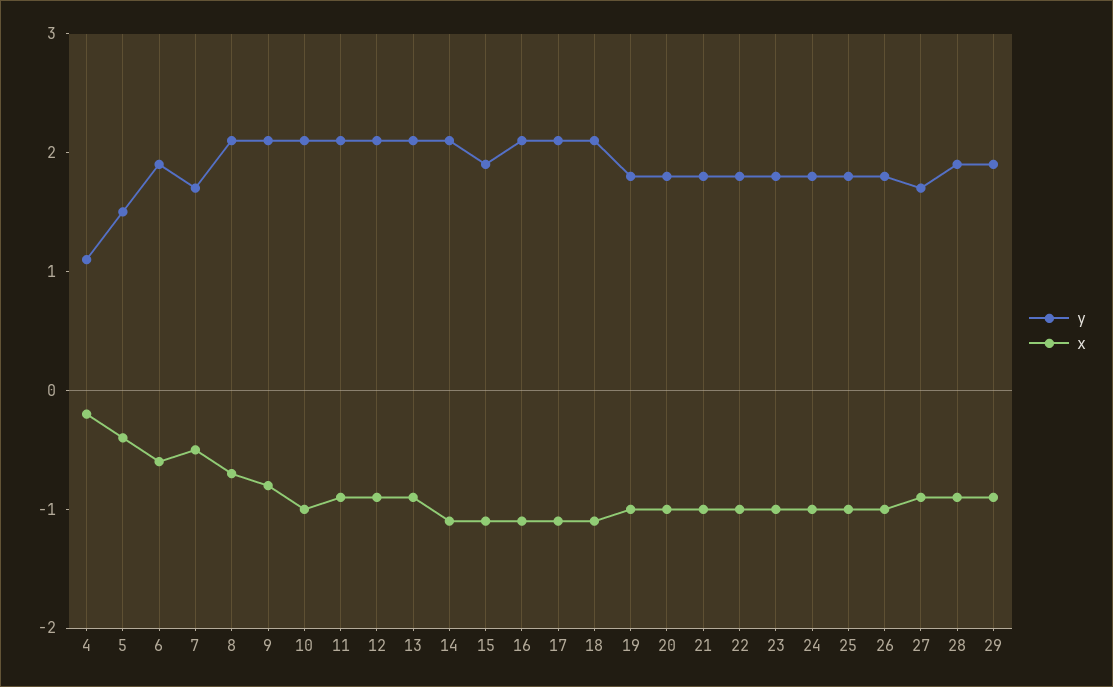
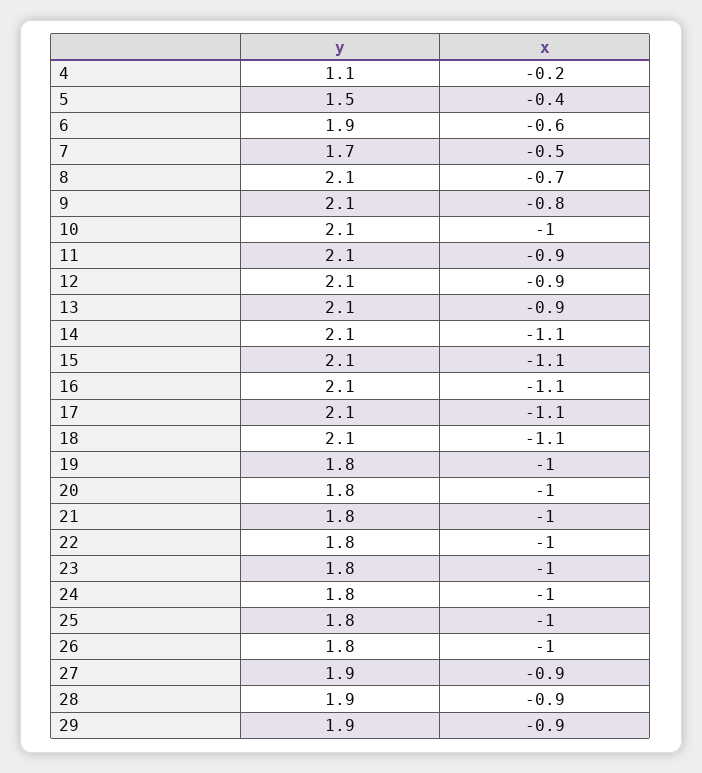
  {
    "y": {
      "4": 1.1,
      "5": 1.5,
      "6": 1.9,
      "7": 1.7,
      "8": 2.1,
      "9": 2.1,
      "10": 2.1,
      "11": 2.1,
      "12": 2.1,
      "13": 2.1,
      "14": 2.1,
-     "15": 1.9,
+     "15": 2.1,
      "16": 2.1,
      "17": 2.1,
      "18": 2.1,
      "19": 1.8,
      "20": 1.8,
      "21": 1.8,
      "22": 1.8,
      "23": 1.8,
      "24": 1.8,
      "25": 1.8,
      "26": 1.8,
-     "27": 1.7,
+     "27": 1.9,
      "28": 1.9,
      "29": 1.9
    },
    "x": {
      "4": -0.2,
      "5": -0.4,
      "6": -0.6,
      "7": -0.5,
      "8": -0.7,
      "9": -0.8,
      "10": -1,
      "11": -0.9,
      "12": -0.9,
      "13": -0.9,
      "14": -1.1,
      "15": -1.1,
      "16": -1.1,
      "17": -1.1,
      "18": -1.1,
      "19": -1,
      "20": -1,
      "21": -1,
      "22": -1,
      "23": -1,
      "24": -1,
      "25": -1,
      "26": -1,
      "27": -0.9,
      "28": -0.9,
      "29": -0.9
    }
  }

